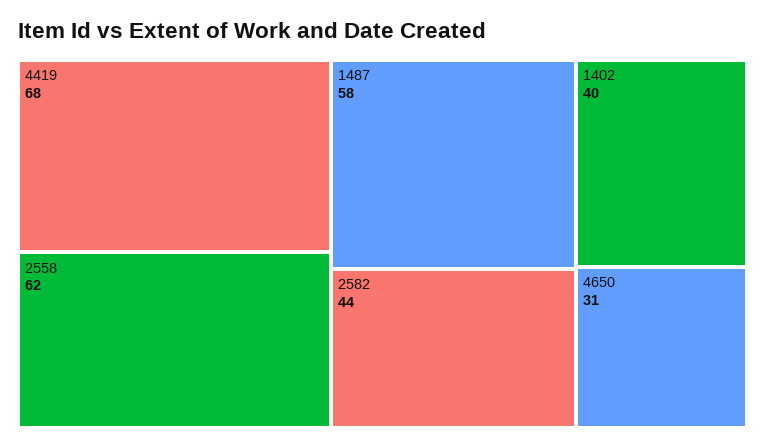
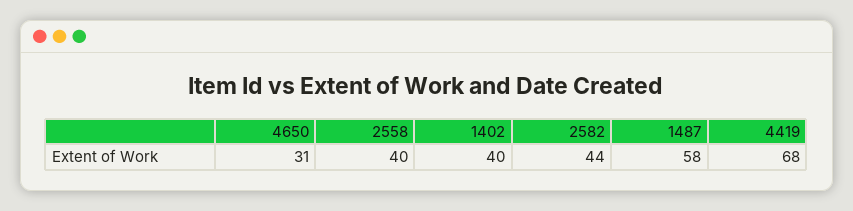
  {
    "4419": 68,
-   "2558": 62,
+   "2558": 40,
    "1487": 58,
    "2582": 44,
    "1402": 40,
    "4650": 31
  }

